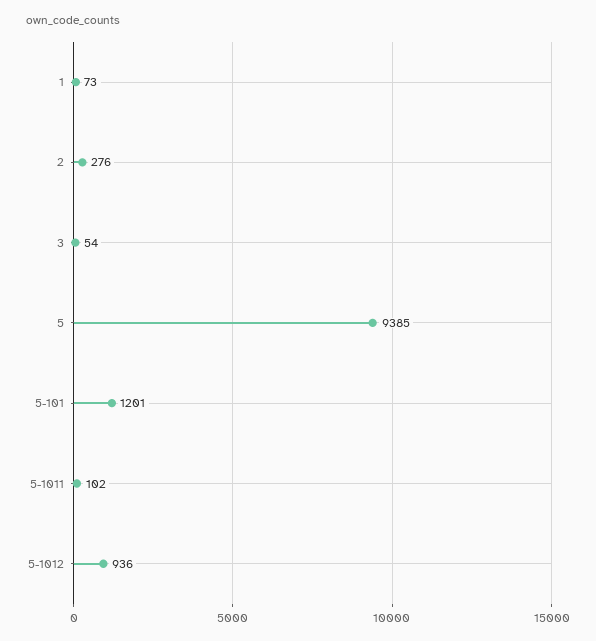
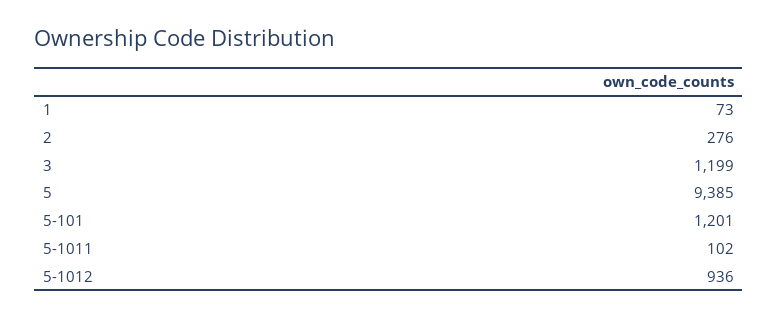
  {
    "1": 73,
    "2": 276,
-   "3": 54,
+   "3": 1199,
    "5": 9385,
    "5-101": 1201,
    "5-1011": 102,
    "5-1012": 936
  }

